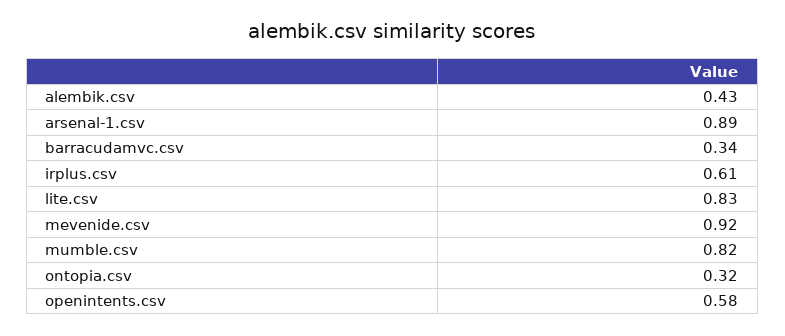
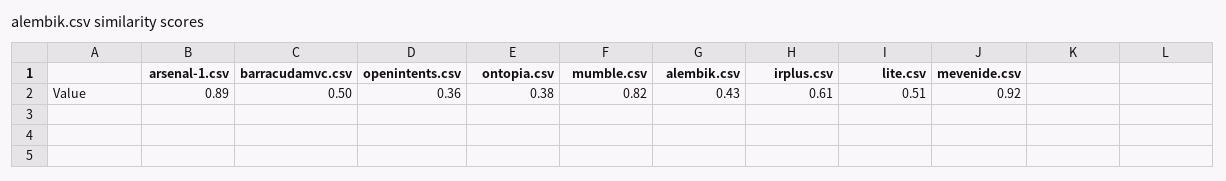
  {
    "alembik.csv": 0.43,
    "arsenal-1.csv": 0.89,
-   "barracudamvc.csv": 0.34,
+   "barracudamvc.csv": 0.5,
    "irplus.csv": 0.61,
-   "lite.csv": 0.83,
+   "lite.csv": 0.51,
    "mevenide.csv": 0.92,
    "mumble.csv": 0.82,
-   "ontopia.csv": 0.32,
+   "ontopia.csv": 0.38,
-   "openintents.csv": 0.58
+   "openintents.csv": 0.36
  }

